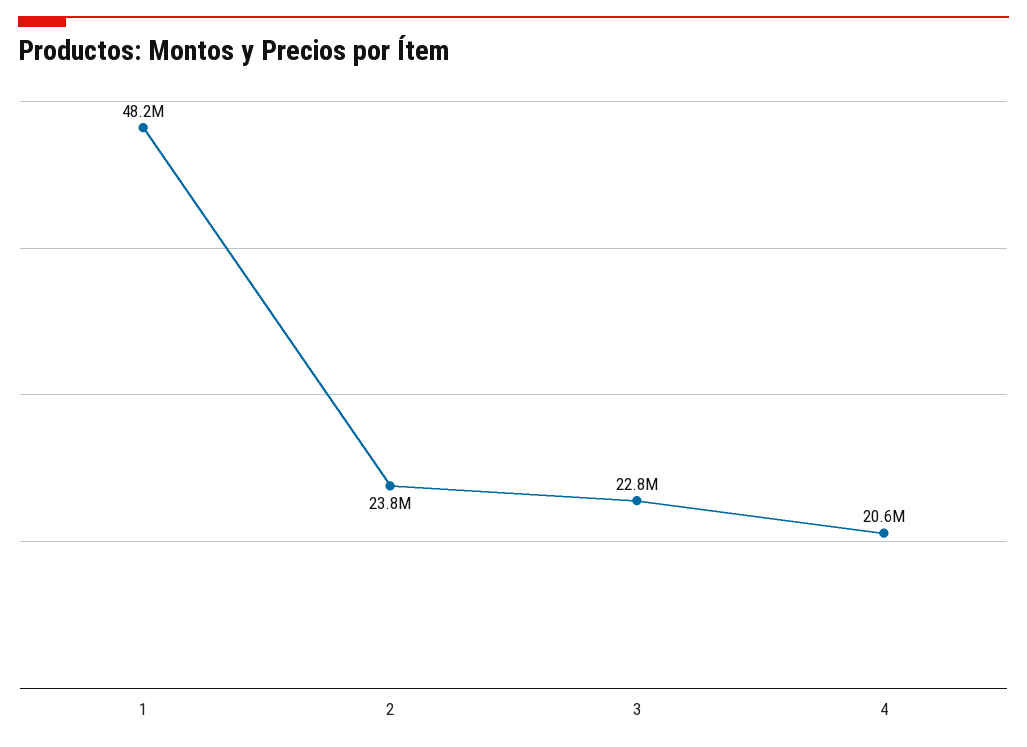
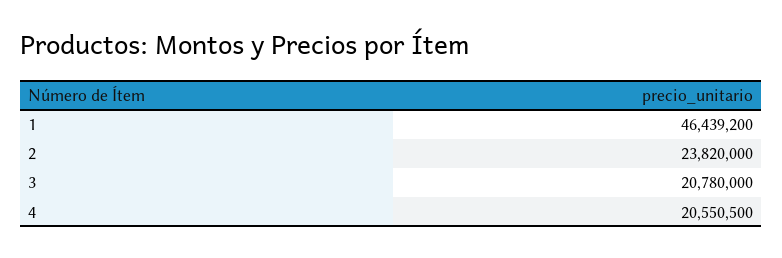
  {
-   "1": 48200000,
+   "1": 46439200,
    "2": 23820000,
-   "3": 22800000,
+   "3": 20780000,
    "4": 20550500
  }

